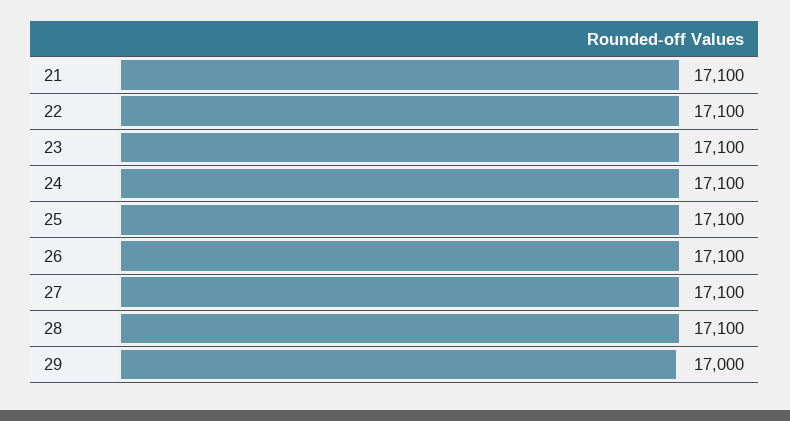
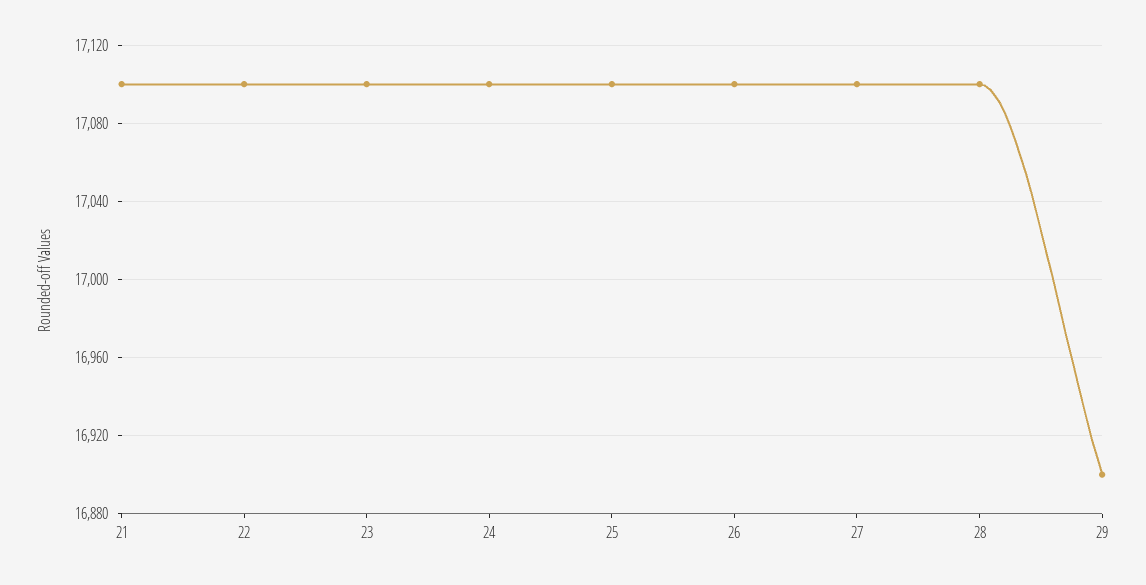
  {
    "21": 17100,
    "22": 17100,
    "23": 17100,
    "24": 17100,
    "25": 17100,
    "26": 17100,
    "27": 17100,
    "28": 17100,
-   "29": 17000
+   "29": 16900
  }

